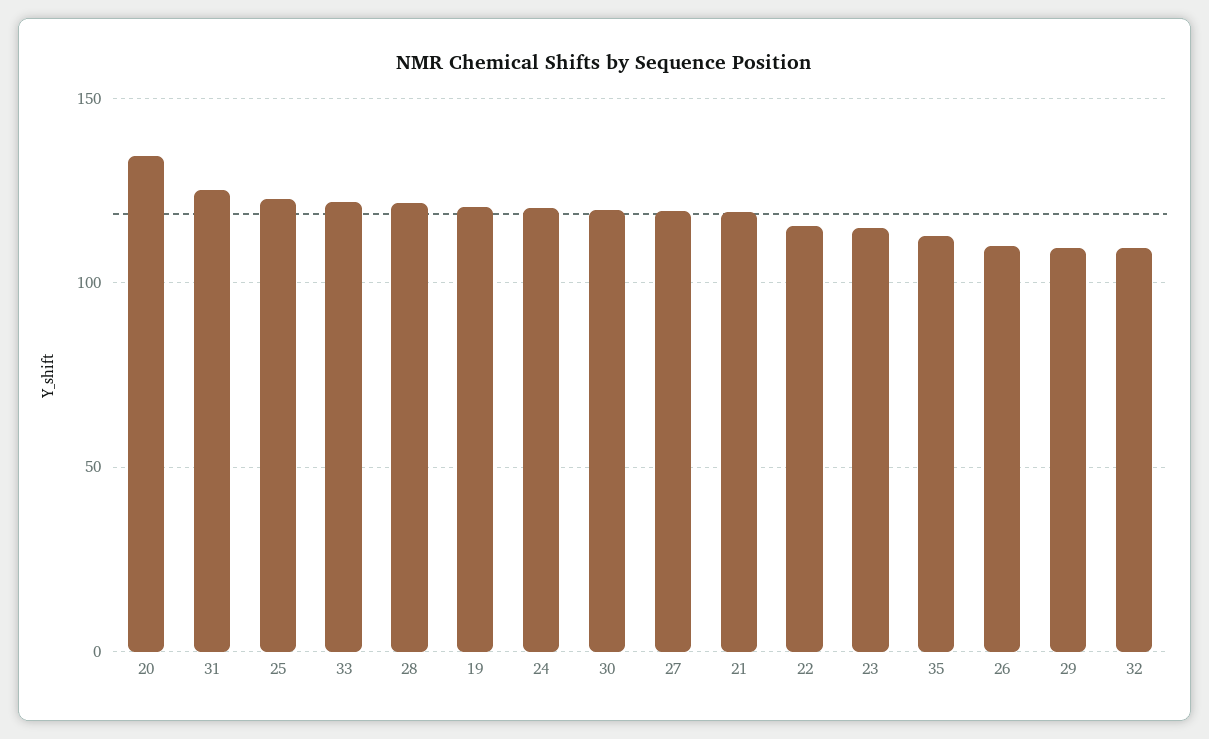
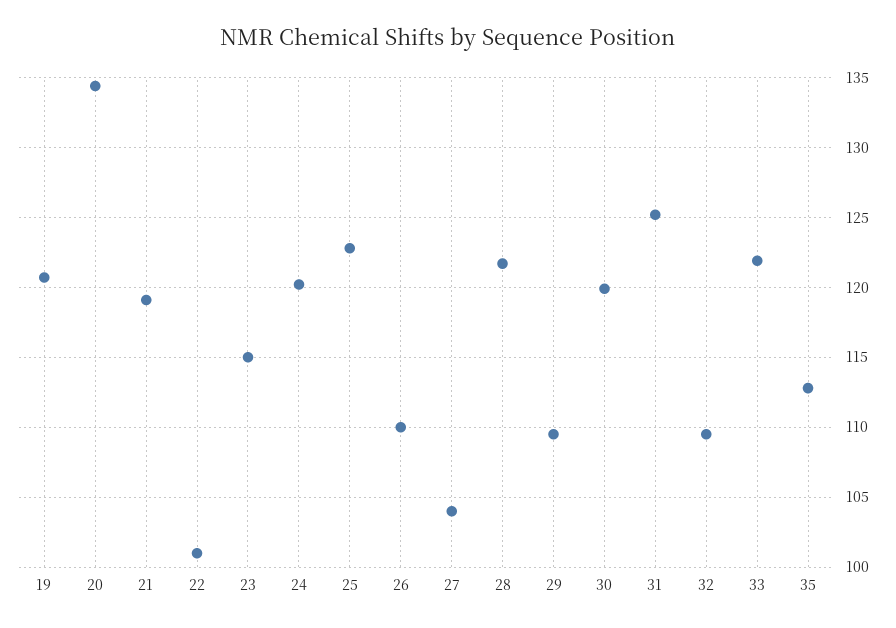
  {
    "20": 134.5,
    "31": 125,
    "25": 123,
    "33": 122,
    "28": 121.5,
    "19": 120.5,
    "24": 120,
    "30": 120,
-   "27": 120,
+   "27": 104,
    "21": 119,
-   "22": 115,
+   "22": 101,
    "23": 115,
    "35": 113,
    "26": 110,
    "29": 109.5,
    "32": 109.5
  }

